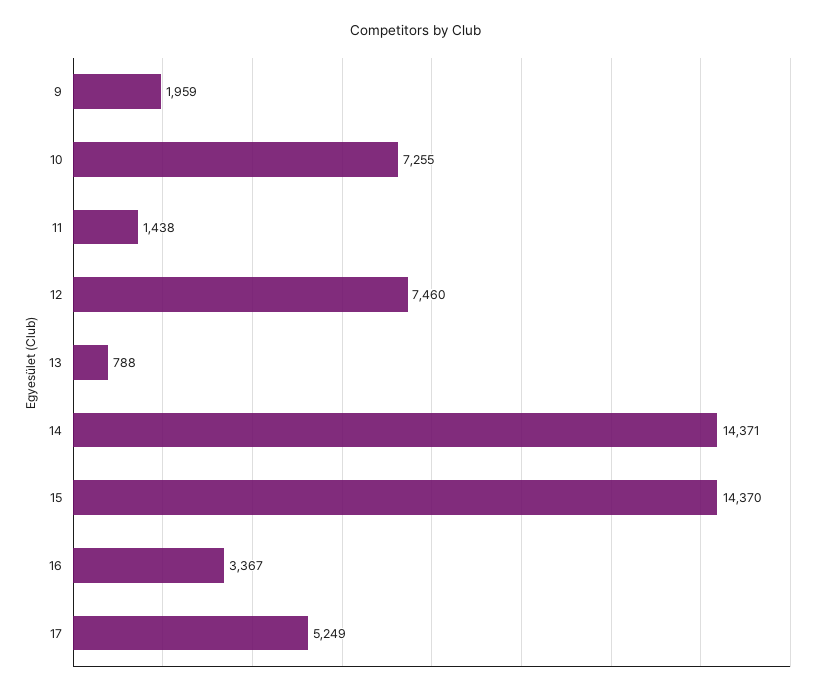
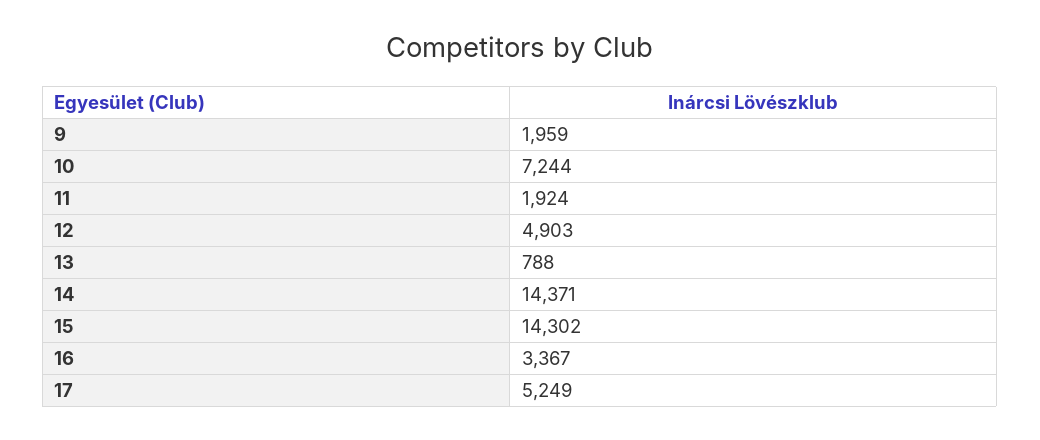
  {
    "9": 1959,
-   "10": 7255,
+   "10": 7244,
-   "11": 1438,
+   "11": 1924,
-   "12": 7460,
+   "12": 4903,
    "13": 788,
    "14": 14371,
-   "15": 14370,
+   "15": 14302,
    "16": 3367,
    "17": 5249
  }

